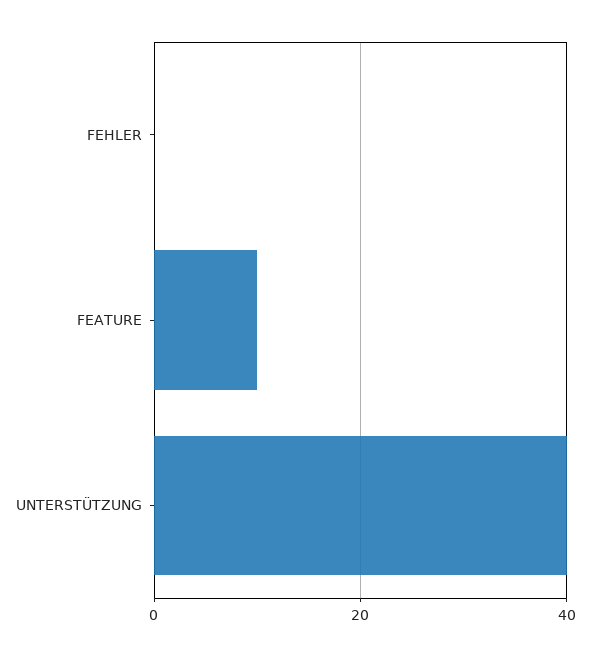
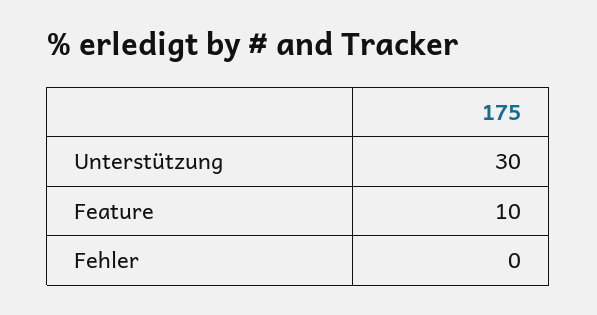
  {
    "FEHLER": 0,
    "FEATURE": 10,
-   "UNTERSTÜTZUNG": 40
+   "UNTERSTÜTZUNG": 30
  }

